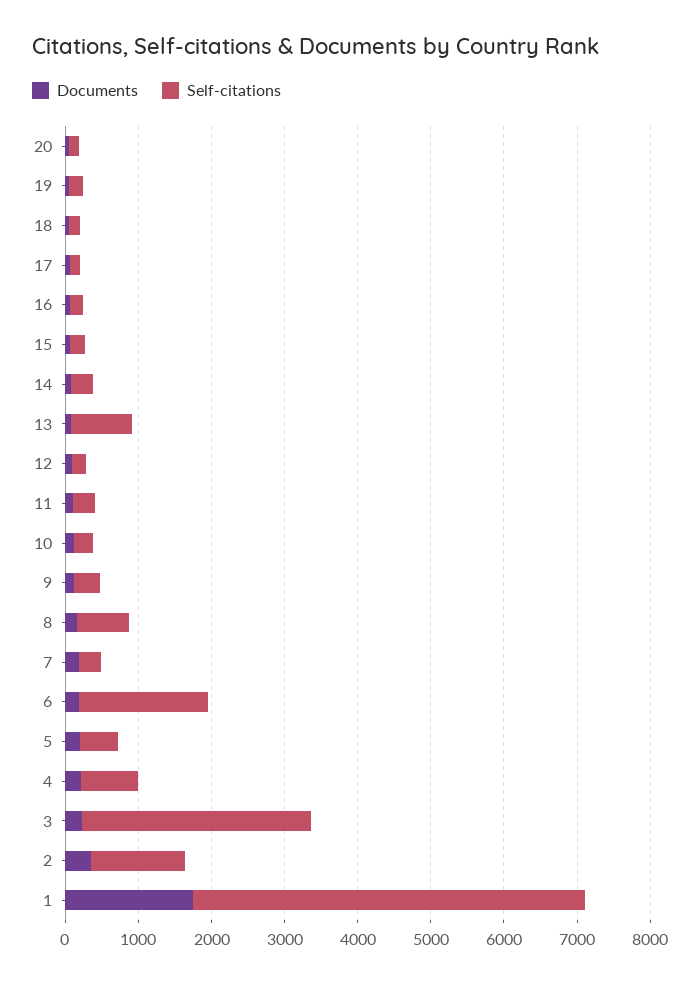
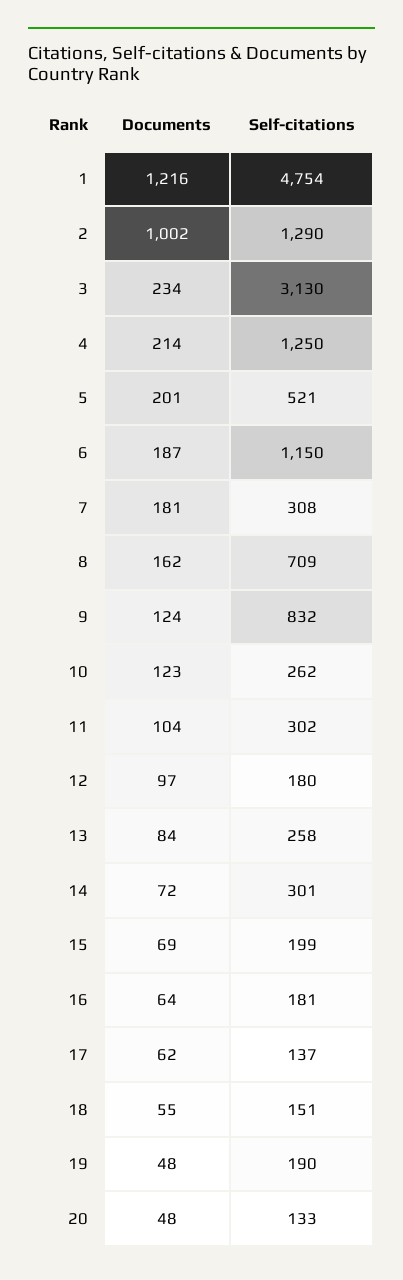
  {
    "Documents": {
      "20": 48,
      "19": 48,
      "18": 55,
      "17": 62,
      "16": 64,
      "15": 69,
      "14": 72,
      "13": 84,
      "12": 97,
      "11": 104,
      "10": 123,
      "9": 124,
      "8": 162,
      "7": 181,
      "6": 187,
      "5": 201,
      "4": 214,
      "3": 234,
-     "2": 400,
+     "2": 1002,
-     "1": 1800
+     "1": 1216
    },
    "Self-citations": {
      "20": 133,
      "19": 190,
      "18": 151,
      "17": 137,
      "16": 181,
      "15": 199,
      "14": 301,
-     "13": 800,
+     "13": 258,
      "12": 180,
      "11": 302,
      "10": 262,
-     "9": 400,
+     "9": 832,
      "8": 709,
      "7": 308,
-     "6": 1800,
+     "6": 1150,
      "5": 521,
-     "4": 800,
+     "4": 1250,
      "3": 3130,
      "2": 1290,
-     "1": 5400
+     "1": 4754
    }
  }

